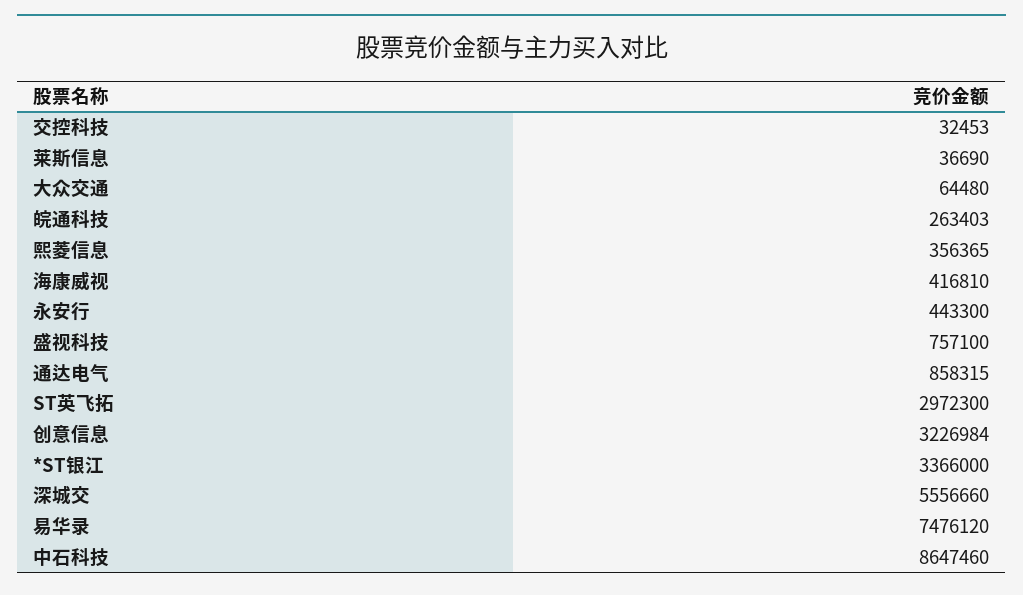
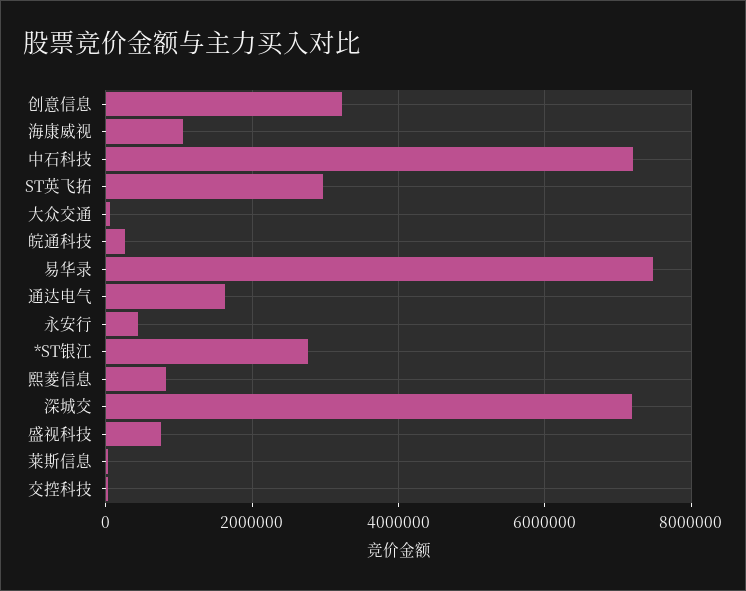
  {
    "交控科技": 32453,
    "莱斯信息": 36690,
    "大众交通": 64480,
    "皖通科技": 263403,
-   "熙菱信息": 356365,
+   "熙菱信息": 800000,
-   "海康威视": 416810,
+   "海康威视": 1000000,
    "永安行": 443300,
    "盛视科技": 757100,
-   "通达电气": 858315,
+   "通达电气": 1600000,
    "ST英飞拓": 2972300,
    "创意信息": 3226984,
-   "*ST银江": 3366000,
+   "*ST银江": 2800000,
-   "深城交": 5556660,
+   "深城交": 7200000,
    "易华录": 7476120,
-   "中石科技": 8647460
+   "中石科技": 7200000
  }

